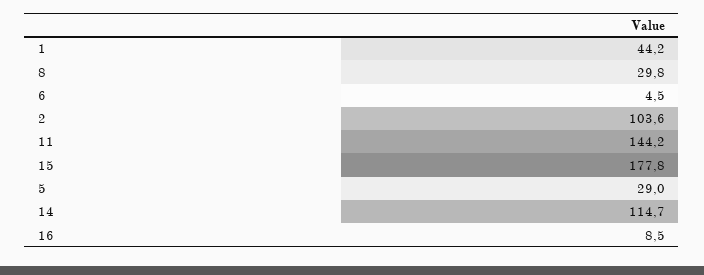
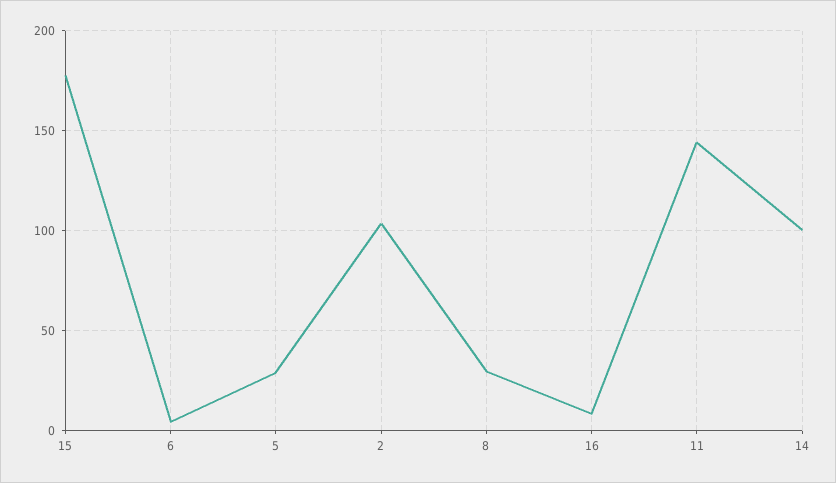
  {
-   "1": 44.2,
    "8": 29.8,
    "6": 4.5,
    "2": 103.6,
    "11": 144.2,
    "15": 177.8,
    "5": 29,
-   "14": 114.7,
+   "14": 100,
    "16": 8.5
  }

